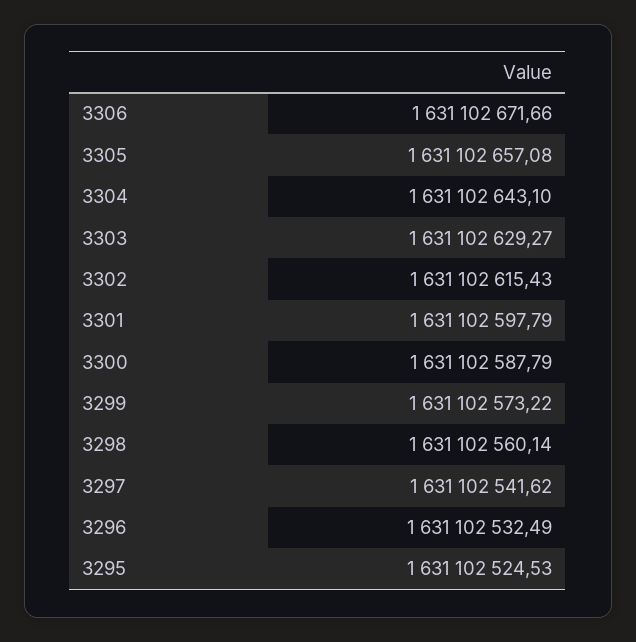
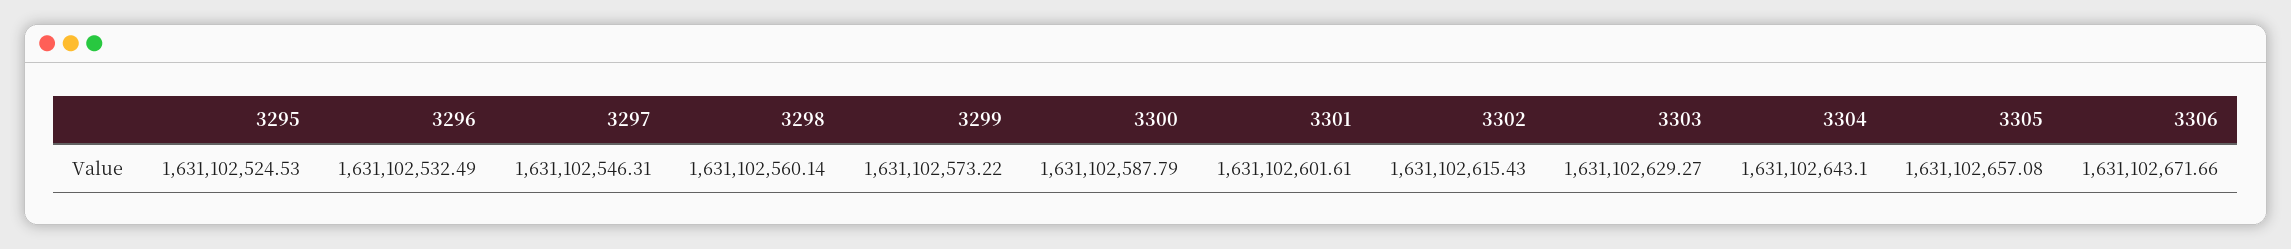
  {
    "3306": 1631102671.66,
    "3305": 1631102657.08,
    "3304": 1631102643.1,
    "3303": 1631102629.27,
    "3302": 1631102615.43,
-   "3301": 1631102597.79,
+   "3301": 1631102601.61,
    "3300": 1631102587.79,
    "3299": 1631102573.22,
    "3298": 1631102560.14,
-   "3297": 1631102541.62,
+   "3297": 1631102546.31,
    "3296": 1631102532.49,
    "3295": 1631102524.53
  }

